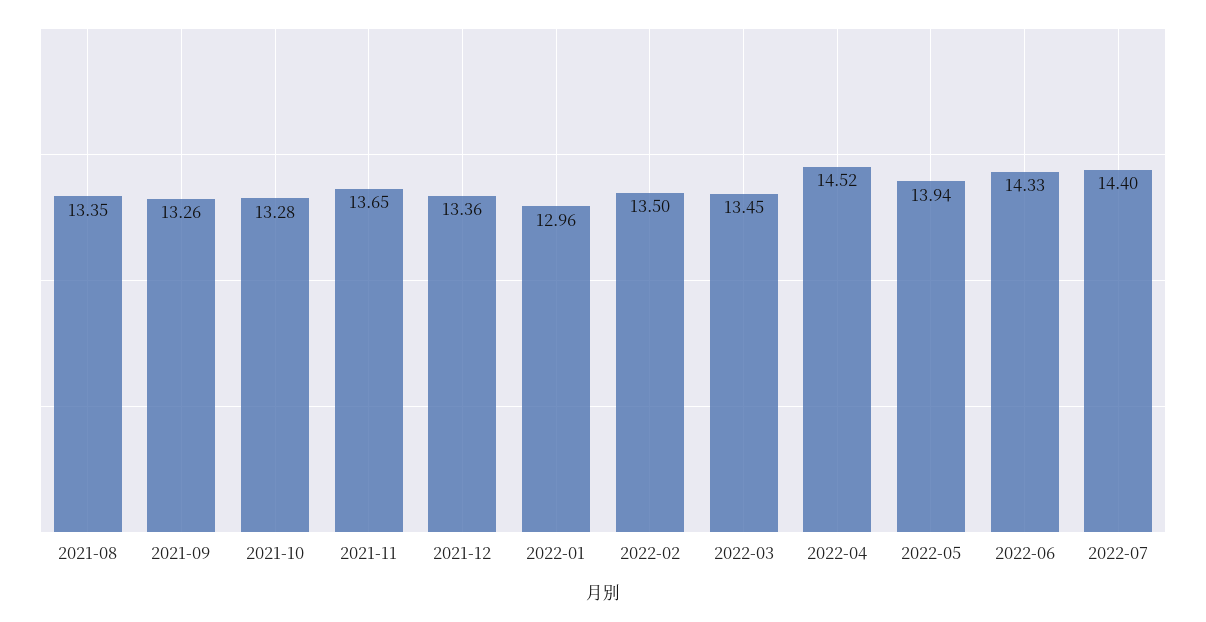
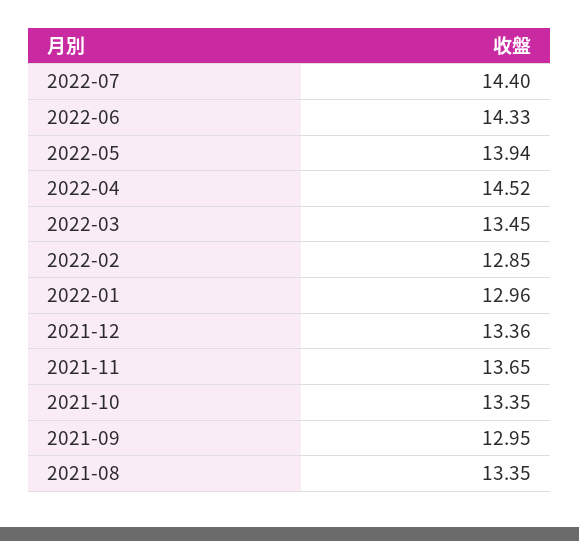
  {
    "2021-08": 13.35,
-   "2021-09": 13.26,
+   "2021-09": 12.95,
-   "2021-10": 13.28,
+   "2021-10": 13.35,
    "2021-11": 13.65,
    "2021-12": 13.36,
    "2022-01": 12.96,
-   "2022-02": 13.5,
+   "2022-02": 12.85,
    "2022-03": 13.45,
    "2022-04": 14.52,
    "2022-05": 13.94,
    "2022-06": 14.33,
    "2022-07": 14.4
  }

